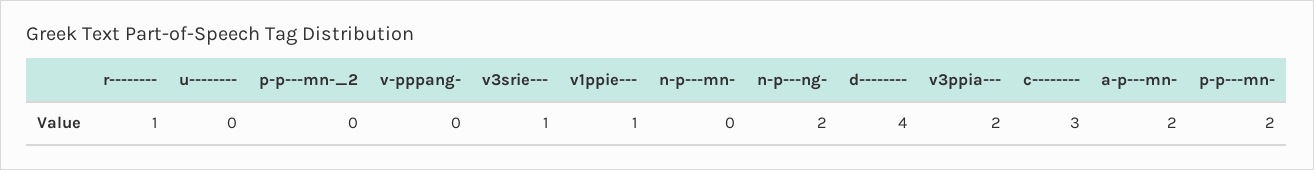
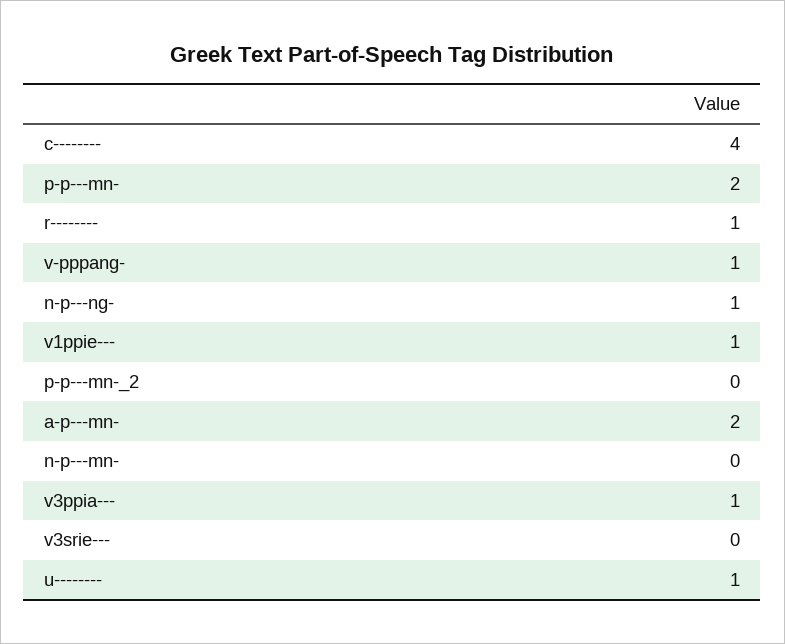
  {
    "r--------": 1,
-   "u--------": 0,
+   "u--------": 1,
    "p-p---mn-_2": 0,
-   "v-pppang-": 0,
+   "v-pppang-": 1,
-   "v3srie---": 1,
+   "v3srie---": 0,
    "v1ppie---": 1,
    "n-p---mn-": 0,
-   "n-p---ng-": 2,
+   "n-p---ng-": 1,
-   "d--------": 4,
-   "v3ppia---": 2,
+   "v3ppia---": 1,
-   "c--------": 3,
+   "c--------": 4,
    "a-p---mn-": 2,
    "p-p---mn-": 2
  }

